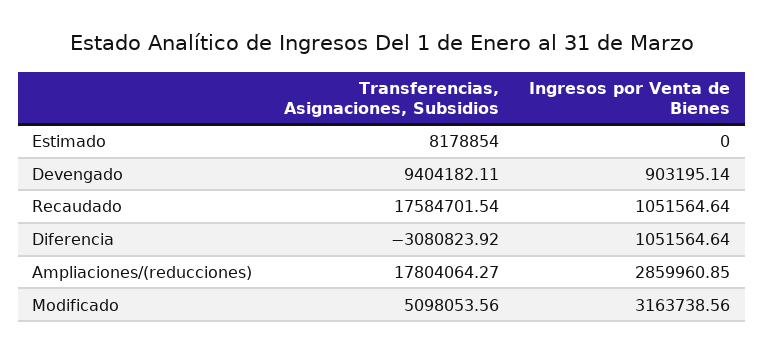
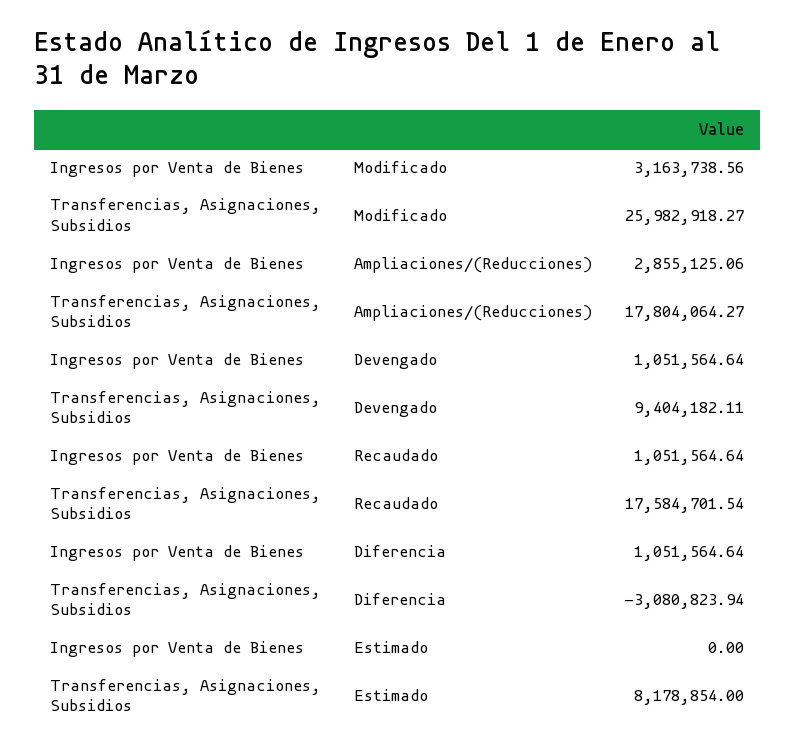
  {
    "Transferencias, Asignaciones, Subsidios": {
      "Estimado": 8178854,
      "Devengado": 9404182.11,
      "Recaudado": 17584701.54,
-     "Diferencia": -3080823.92,
+     "Diferencia": -3080823.94,
      "Ampliaciones/(reducciones)": 17804064.27,
-     "Modificado": 5098053.56
+     "Modificado": 25982918.27
    },
    "Ingresos por Venta de Bienes": {
      "Estimado": 0,
-     "Devengado": 903195.14,
+     "Devengado": 1051564.64,
      "Recaudado": 1051564.64,
      "Diferencia": 1051564.64,
-     "Ampliaciones/(reducciones)": 2859960.85,
+     "Ampliaciones/(reducciones)": 2855125.06,
      "Modificado": 3163738.56
    }
  }

